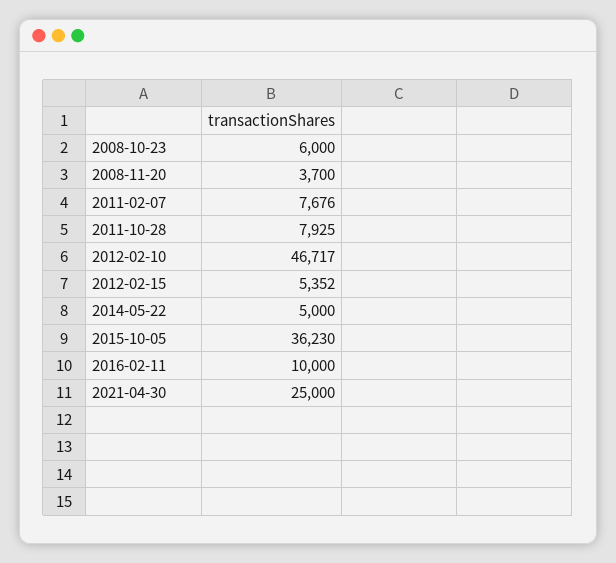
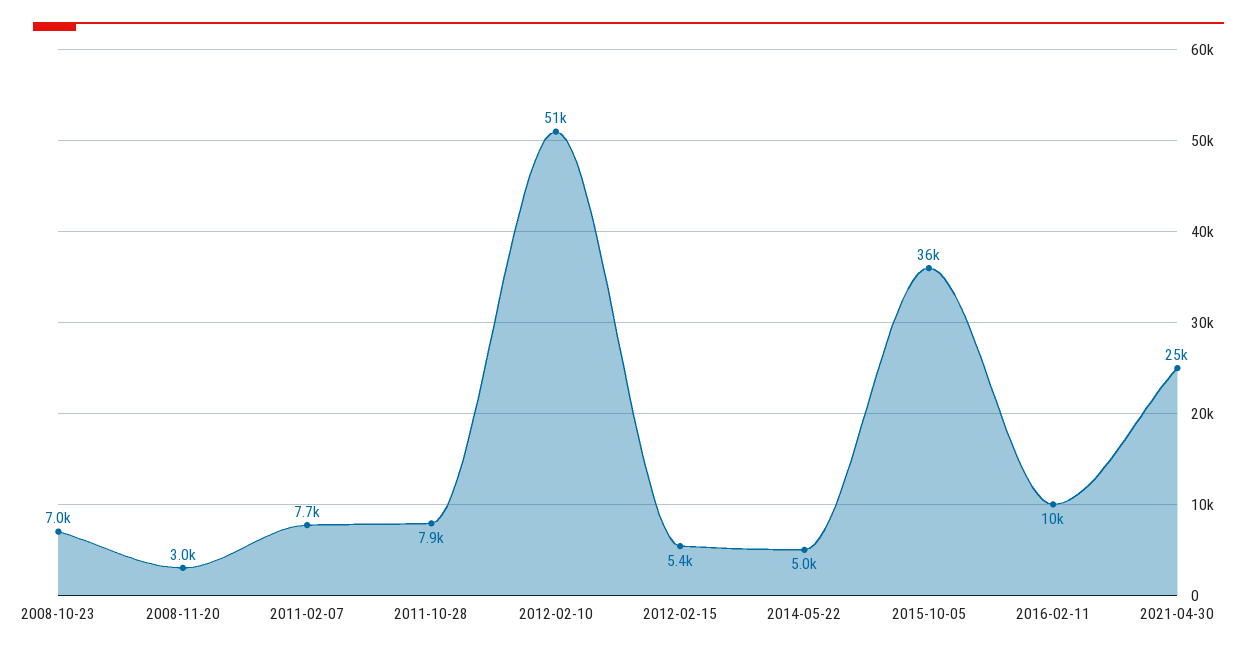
  {
-   "2008-10-23": 6000,
+   "2008-10-23": 7000,
-   "2008-11-20": 3700,
+   "2008-11-20": 3000,
    "2011-02-07": 7676,
    "2011-10-28": 7925,
-   "2012-02-10": 46717,
+   "2012-02-10": 51000,
    "2012-02-15": 5352,
    "2014-05-22": 5000,
    "2015-10-05": 36230,
    "2016-02-11": 10000,
    "2021-04-30": 25000
  }

